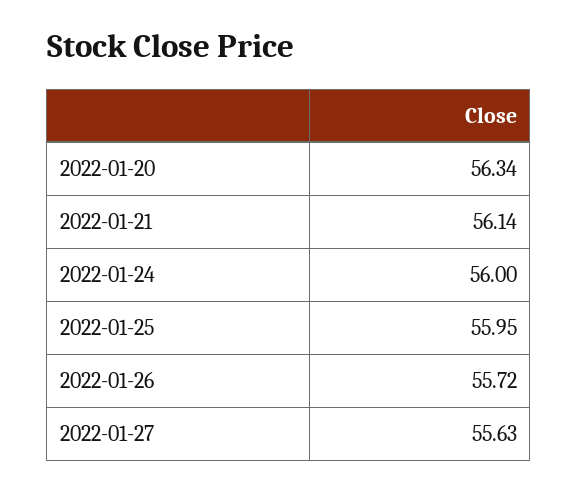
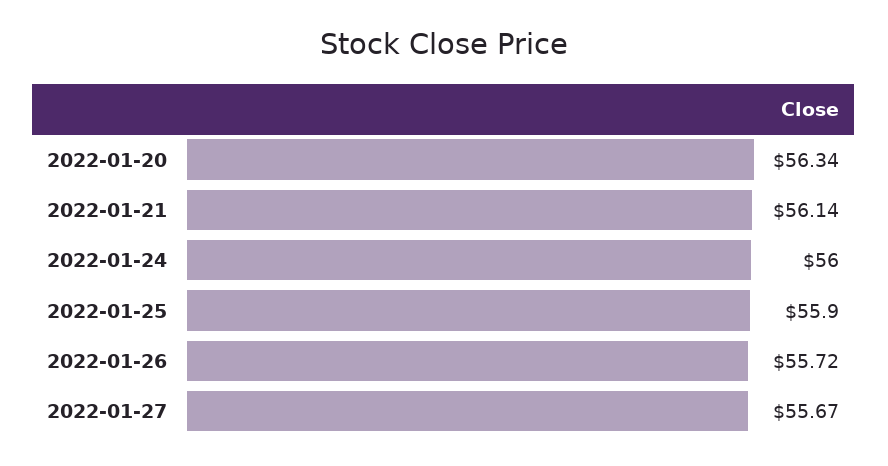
  {
    "2022-01-20": 56.34,
    "2022-01-21": 56.14,
    "2022-01-24": 56,
-   "2022-01-25": 55.95,
+   "2022-01-25": 55.9,
    "2022-01-26": 55.72,
-   "2022-01-27": 55.63
+   "2022-01-27": 55.67
  }

